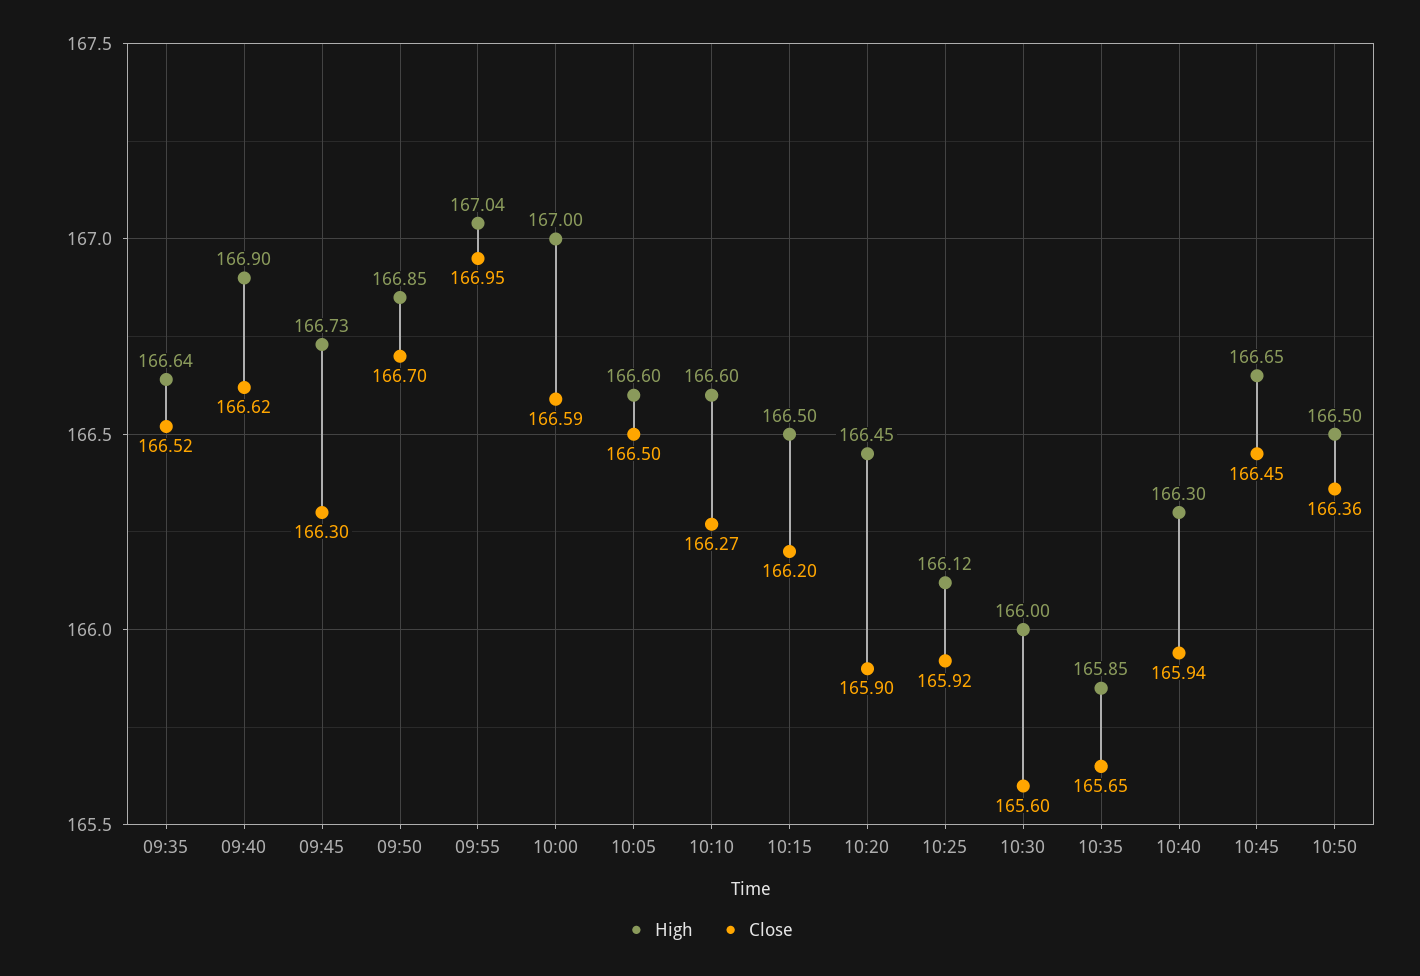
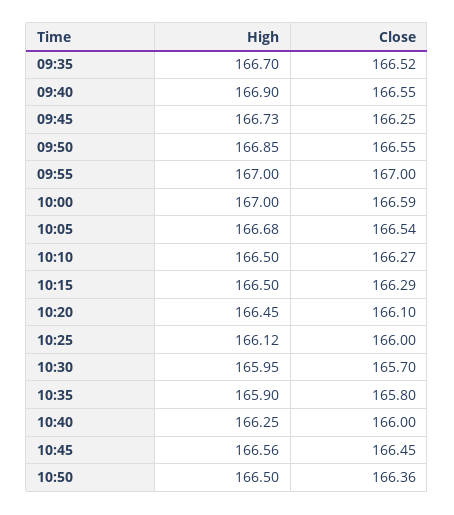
  {
    "High": {
-     "09:35": 166.64,
+     "09:35": 166.7,
      "09:40": 166.9,
      "09:45": 166.73,
      "09:50": 166.85,
-     "09:55": 167.04,
+     "09:55": 167,
      "10:00": 167,
-     "10:05": 166.6,
+     "10:05": 166.68,
-     "10:10": 166.6,
+     "10:10": 166.5,
      "10:15": 166.5,
      "10:20": 166.45,
      "10:25": 166.12,
-     "10:30": 166,
+     "10:30": 165.95,
-     "10:35": 165.85,
+     "10:35": 165.9,
-     "10:40": 166.3,
+     "10:40": 166.25,
-     "10:45": 166.65,
+     "10:45": 166.56,
      "10:50": 166.5
    },
    "Close": {
      "09:35": 166.52,
-     "09:40": 166.62,
+     "09:40": 166.55,
-     "09:45": 166.3,
+     "09:45": 166.25,
-     "09:50": 166.7,
+     "09:50": 166.55,
-     "09:55": 166.95,
+     "09:55": 167,
      "10:00": 166.59,
-     "10:05": 166.5,
+     "10:05": 166.54,
      "10:10": 166.27,
-     "10:15": 166.2,
+     "10:15": 166.29,
-     "10:20": 165.9,
+     "10:20": 166.1,
-     "10:25": 165.92,
+     "10:25": 166,
-     "10:30": 165.6,
+     "10:30": 165.7,
-     "10:35": 165.65,
+     "10:35": 165.8,
-     "10:40": 165.94,
+     "10:40": 166,
      "10:45": 166.45,
      "10:50": 166.36
    }
  }

